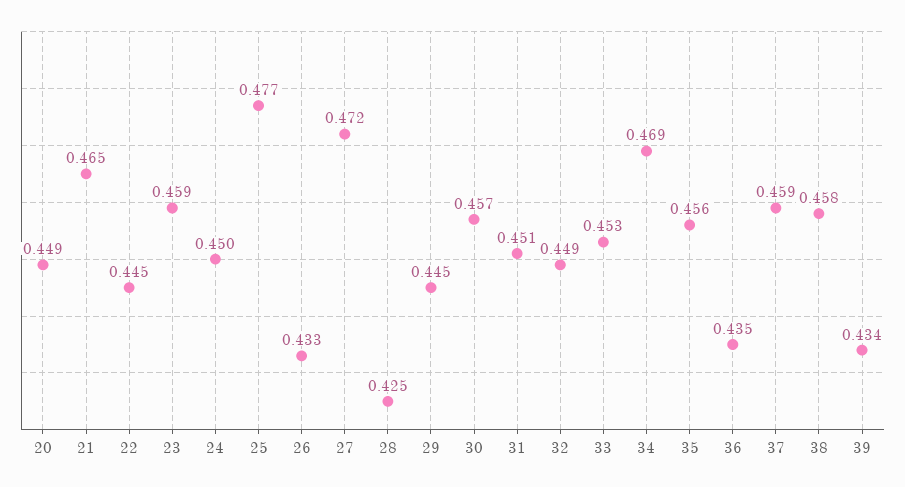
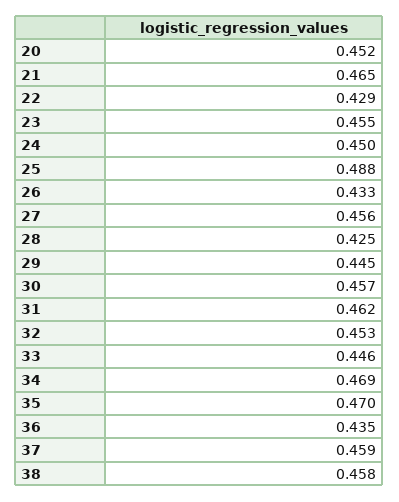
  {
-   "20": 0.449,
+   "20": 0.452,
    "21": 0.465,
-   "22": 0.445,
+   "22": 0.429,
-   "23": 0.459,
+   "23": 0.455,
    "24": 0.45,
-   "25": 0.477,
+   "25": 0.488,
    "26": 0.433,
-   "27": 0.472,
+   "27": 0.456,
    "28": 0.425,
    "29": 0.445,
    "30": 0.457,
-   "31": 0.451,
+   "31": 0.462,
-   "32": 0.449,
+   "32": 0.453,
-   "33": 0.453,
+   "33": 0.446,
    "34": 0.469,
-   "35": 0.456,
+   "35": 0.47,
    "36": 0.435,
    "37": 0.459,
-   "38": 0.458,
+   "38": 0.458
-   "39": 0.434
  }

